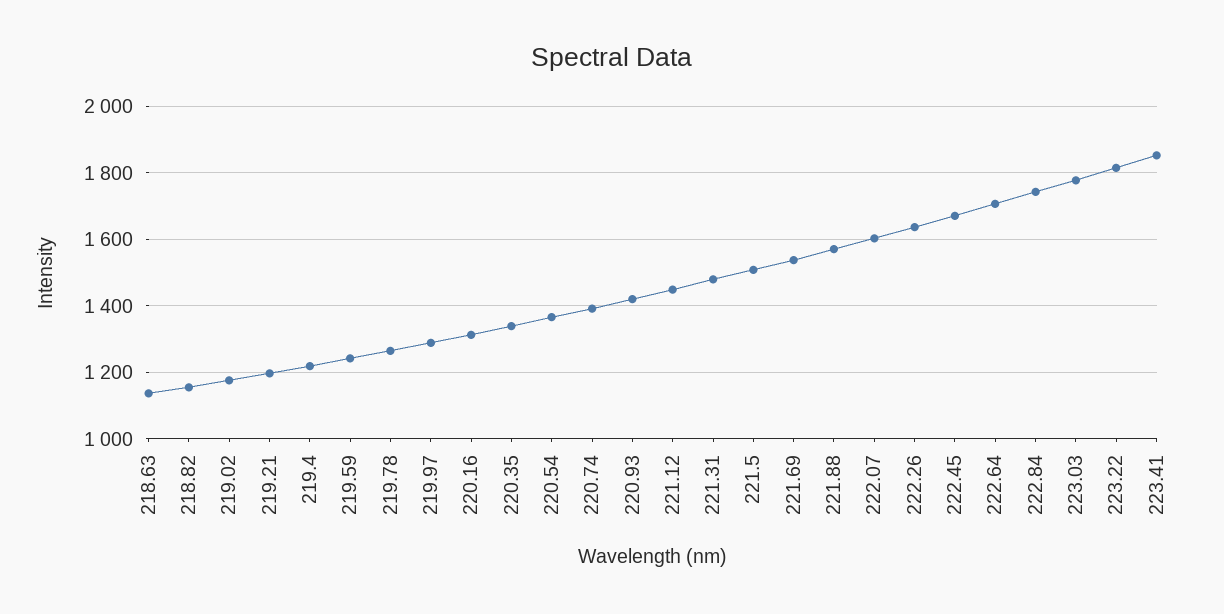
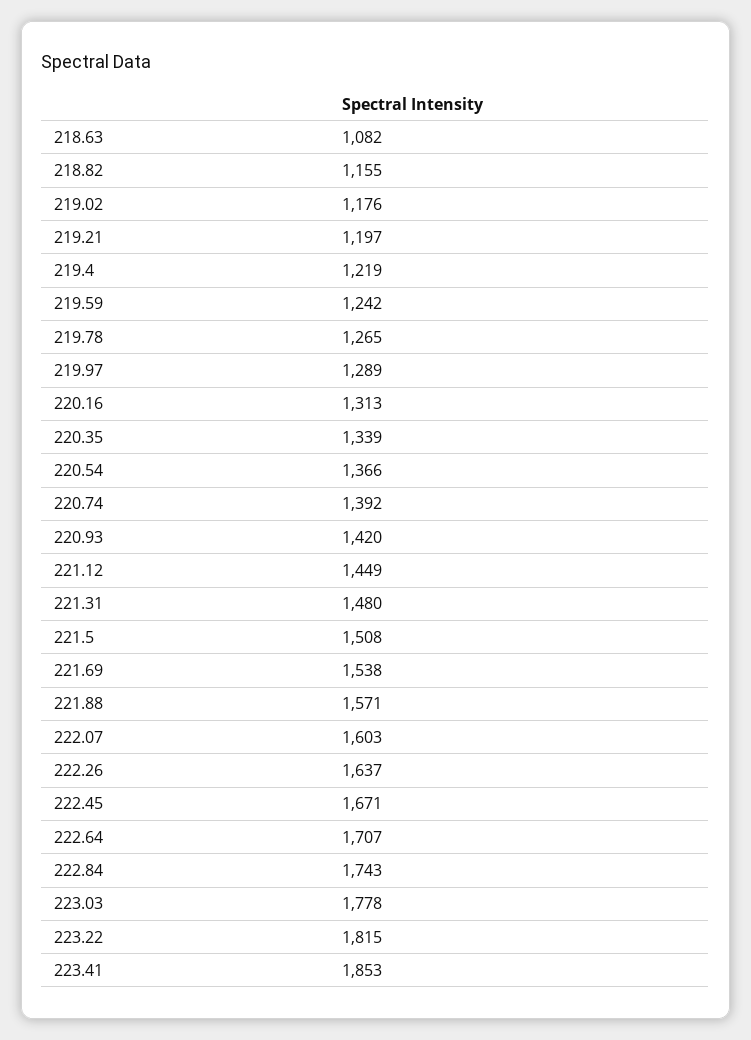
  {
-   "218.63": 1140,
+   "218.63": 1082,
    "218.82": 1155,
    "219.02": 1176,
    "219.21": 1197,
    "219.4": 1219,
    "219.59": 1242,
    "219.78": 1265,
    "219.97": 1289,
    "220.16": 1313,
    "220.35": 1339,
    "220.54": 1366,
    "220.74": 1392,
    "220.93": 1420,
    "221.12": 1449,
    "221.31": 1480,
    "221.5": 1508,
    "221.69": 1538,
    "221.88": 1571,
    "222.07": 1603,
    "222.26": 1637,
    "222.45": 1671,
    "222.64": 1707,
    "222.84": 1743,
    "223.03": 1778,
    "223.22": 1815,
    "223.41": 1853
  }

